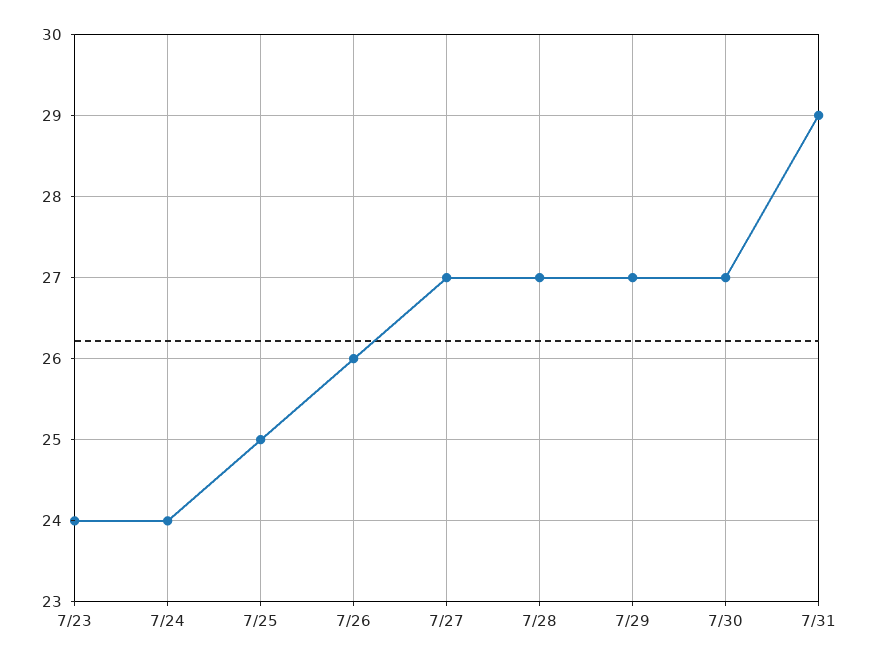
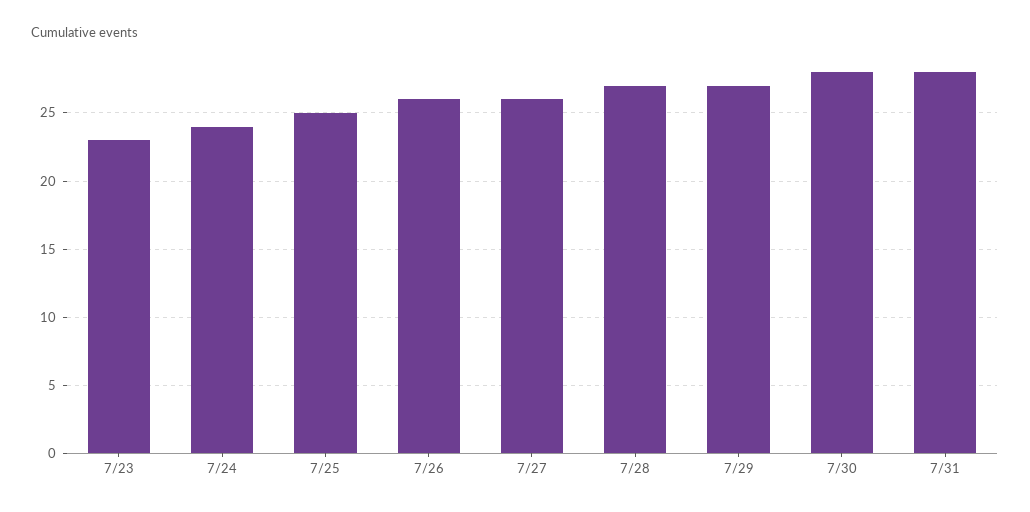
  {
-   "7/23": 24,
+   "7/23": 23,
    "7/24": 24,
    "7/25": 25,
    "7/26": 26,
-   "7/27": 27,
+   "7/27": 26,
    "7/28": 27,
    "7/29": 27,
-   "7/30": 27,
+   "7/30": 28,
-   "7/31": 29
+   "7/31": 28
  }

